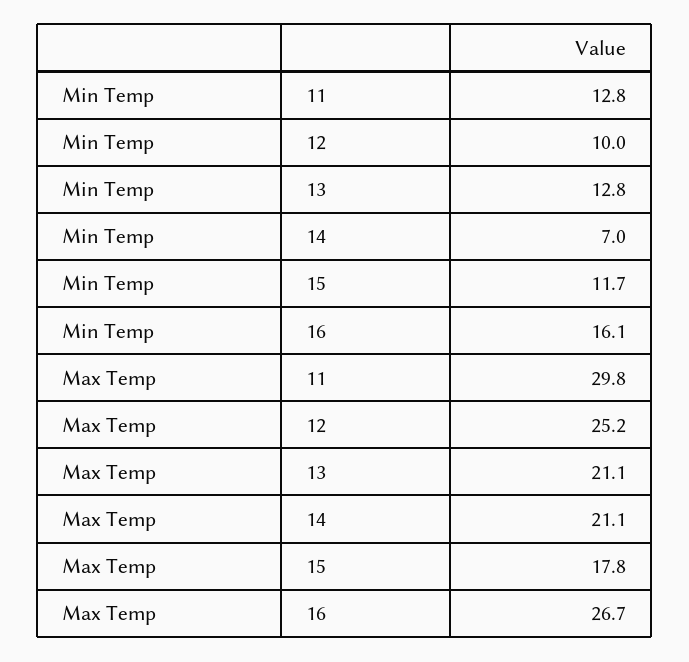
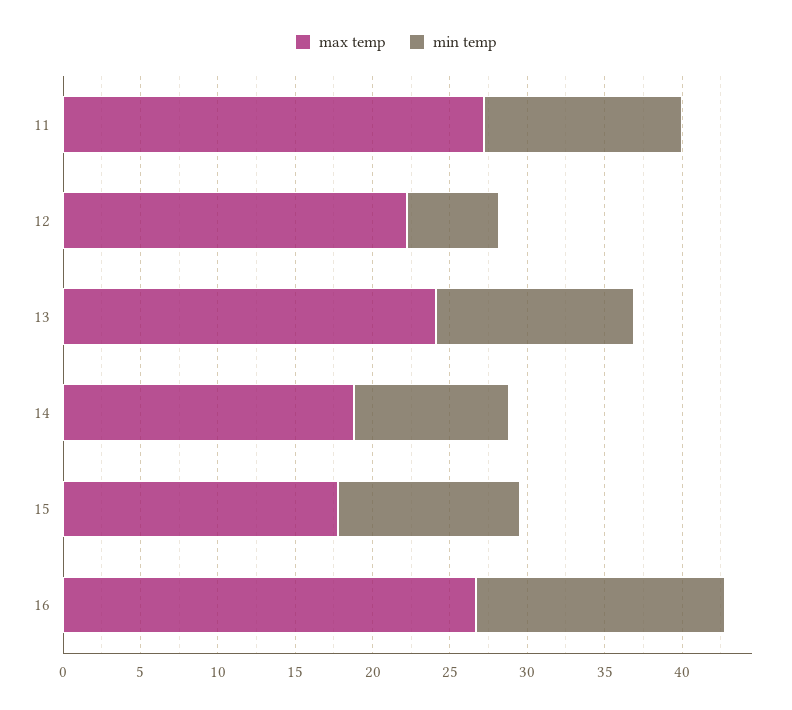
  {
    "Min Temp": {
      "11": 12.8,
-     "12": 10,
+     "12": 6,
      "13": 12.8,
-     "14": 7,
+     "14": 10,
      "15": 11.7,
      "16": 16.1
    },
    "Max Temp": {
-     "11": 29.8,
+     "11": 27,
-     "12": 25.2,
+     "12": 22,
-     "13": 21.1,
+     "13": 24,
-     "14": 21.1,
+     "14": 19,
      "15": 17.8,
      "16": 26.7
    }
  }

